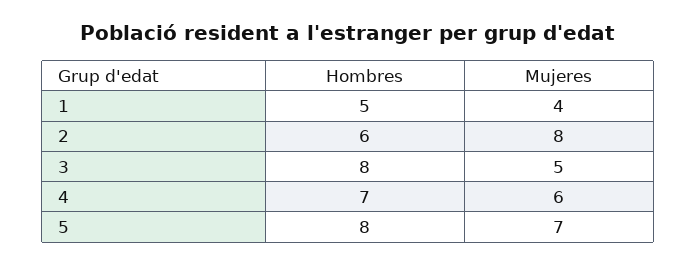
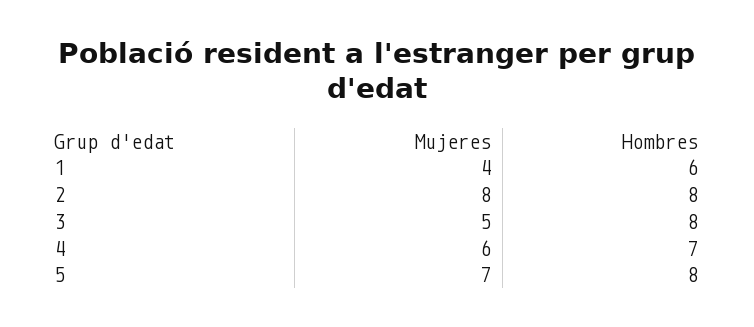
  {
    "Hombres": {
-     "1": 5,
+     "1": 6,
-     "2": 6,
+     "2": 8,
      "3": 8,
      "4": 7,
      "5": 8
    },
    "Mujeres": {
      "1": 4,
      "2": 8,
      "3": 5,
      "4": 6,
      "5": 7
    }
  }

